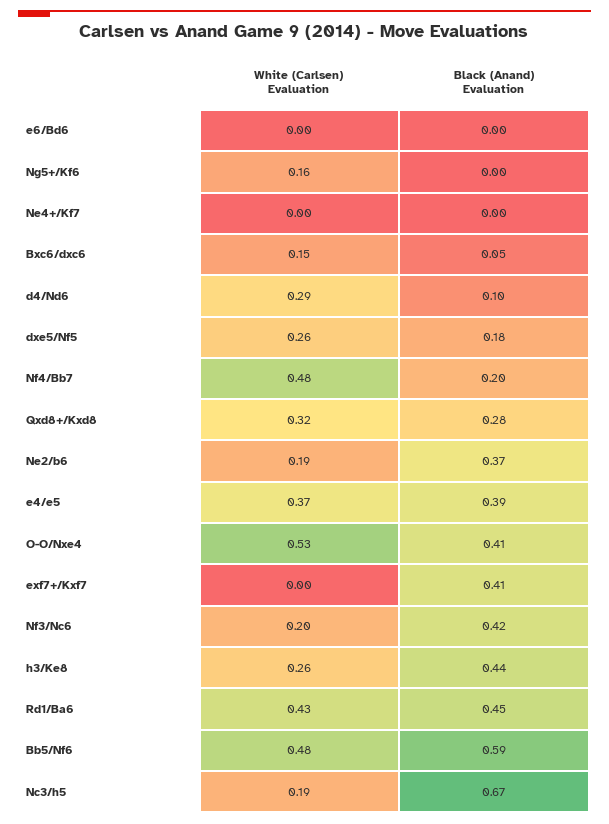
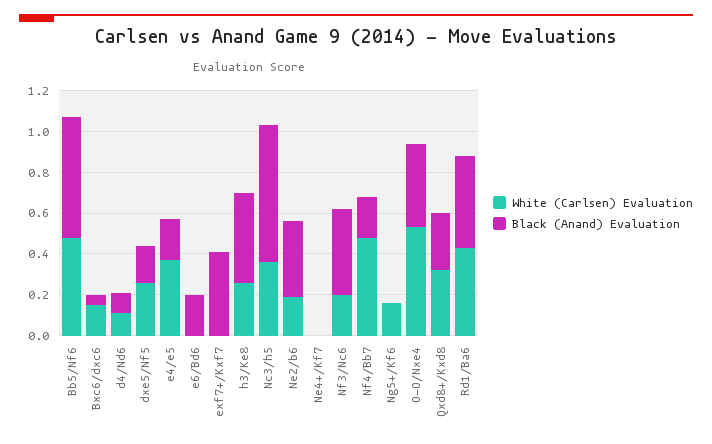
  {
    "White (Carlsen) Evaluation": {
      "e6/Bd6": 0,
      "Ng5+/Kf6": 0.16,
      "Ne4+/Kf7": 0,
      "Bxc6/dxc6": 0.15,
-     "d4/Nd6": 0.29,
+     "d4/Nd6": 0.1,
      "dxe5/Nf5": 0.26,
      "Nf4/Bb7": 0.48,
      "Qxd8+/Kxd8": 0.32,
      "Ne2/b6": 0.19,
      "e4/e5": 0.37,
      "O-O/Nxe4": 0.53,
      "exf7+/Kxf7": 0,
      "Nf3/Nc6": 0.2,
      "h3/Ke8": 0.26,
      "Rd1/Ba6": 0.43,
      "Bb5/Nf6": 0.48,
-     "Nc3/h5": 0.19
+     "Nc3/h5": 0.35
    },
    "Black (Anand) Evaluation": {
-     "e6/Bd6": 0,
+     "e6/Bd6": 0.2,
      "Ng5+/Kf6": 0,
      "Ne4+/Kf7": 0,
      "Bxc6/dxc6": 0.05,
      "d4/Nd6": 0.1,
      "dxe5/Nf5": 0.18,
      "Nf4/Bb7": 0.2,
      "Qxd8+/Kxd8": 0.28,
      "Ne2/b6": 0.37,
-     "e4/e5": 0.39,
+     "e4/e5": 0.2,
      "O-O/Nxe4": 0.41,
      "exf7+/Kxf7": 0.41,
      "Nf3/Nc6": 0.42,
      "h3/Ke8": 0.44,
      "Rd1/Ba6": 0.45,
      "Bb5/Nf6": 0.59,
      "Nc3/h5": 0.67
    }
  }

